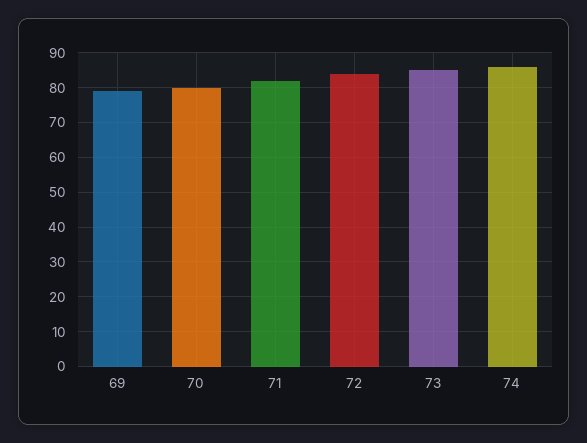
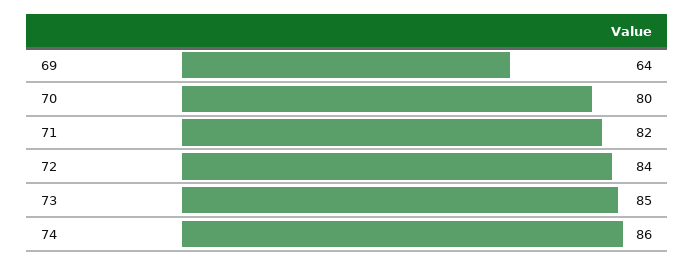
  {
-   "69": 80,
+   "69": 64,
    "70": 80,
    "71": 82,
    "72": 84,
    "73": 85,
    "74": 86
  }

